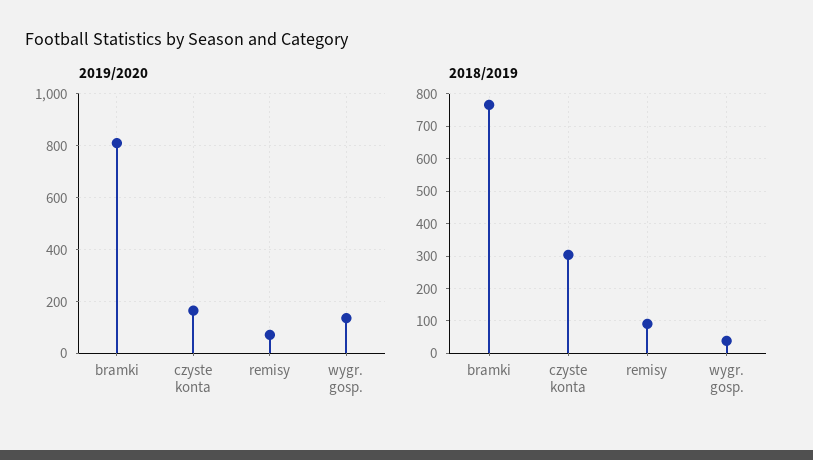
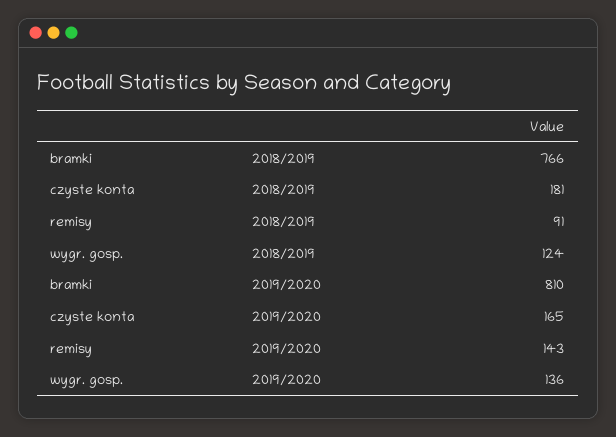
  {
    "2019/2020": {
      "bramki": 810,
      "czyste konta": 165,
-     "remisy": 75,
+     "remisy": 143,
      "wygr. gosp.": 136
    },
    "2018/2019": {
      "bramki": 766,
-     "czyste konta": 300,
+     "czyste konta": 181,
      "remisy": 91,
-     "wygr. gosp.": 40
+     "wygr. gosp.": 124
    }
  }

